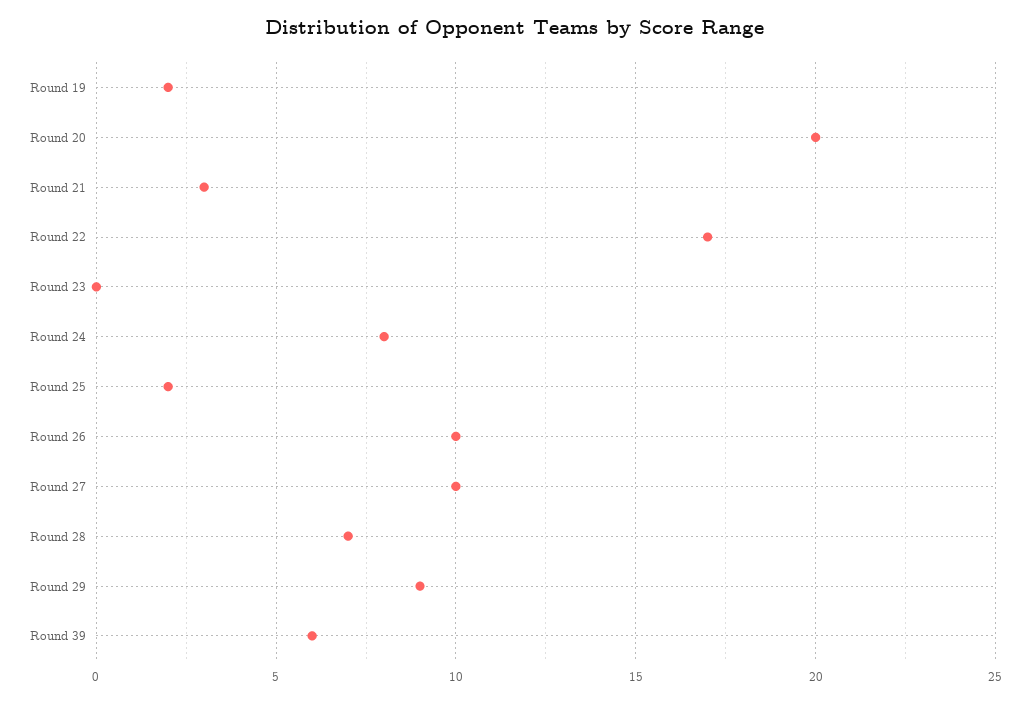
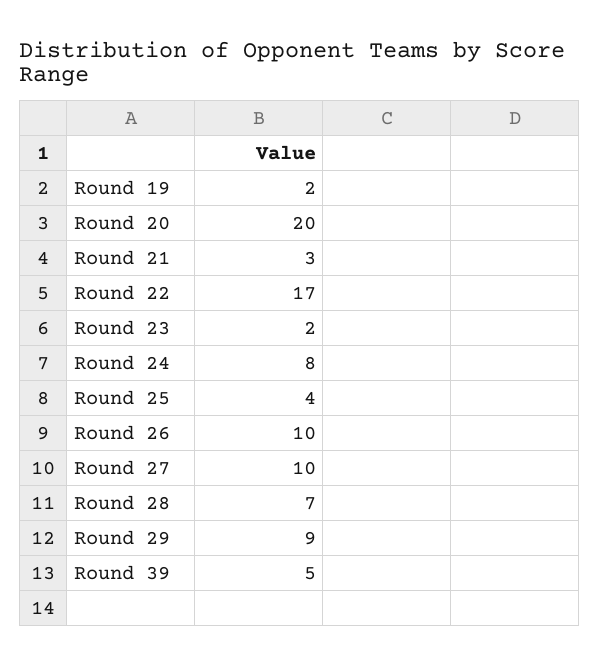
  {
    "Round 19": 2,
    "Round 20": 20,
    "Round 21": 3,
    "Round 22": 17,
-   "Round 23": 0,
+   "Round 23": 2,
    "Round 24": 8,
-   "Round 25": 2,
+   "Round 25": 4,
    "Round 26": 10,
    "Round 27": 10,
    "Round 28": 7,
    "Round 29": 9,
-   "Round 39": 6
+   "Round 39": 5
  }

